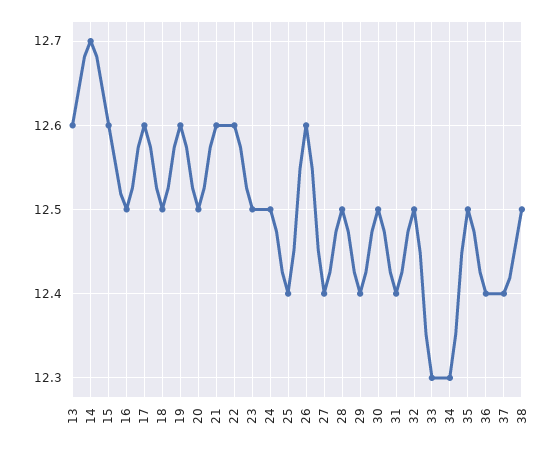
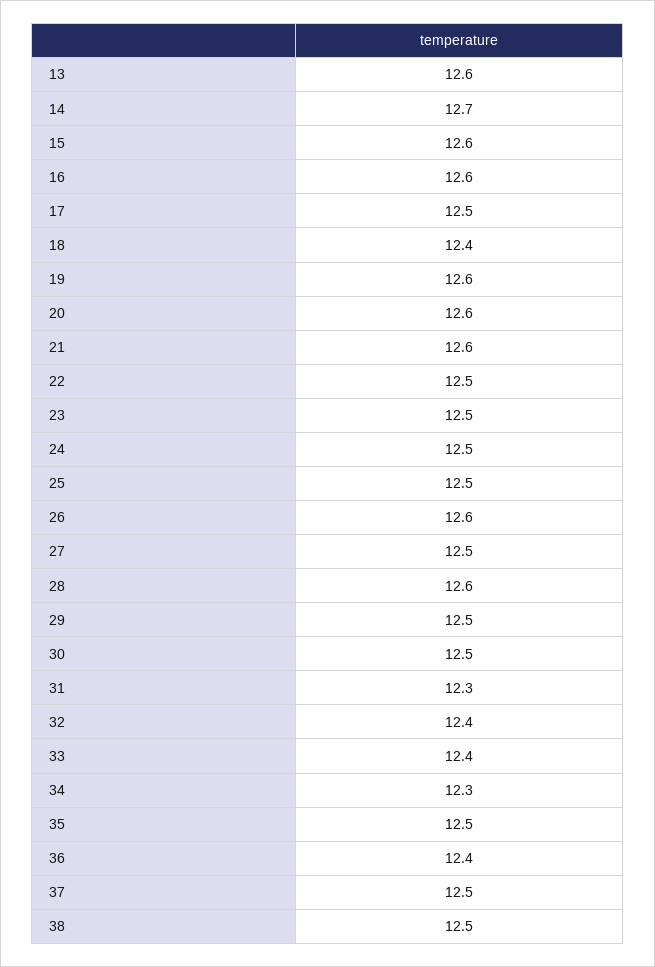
  {
    "13": 12.6,
    "14": 12.7,
    "15": 12.6,
-   "16": 12.5,
+   "16": 12.6,
-   "17": 12.6,
+   "17": 12.5,
-   "18": 12.5,
+   "18": 12.4,
    "19": 12.6,
-   "20": 12.5,
+   "20": 12.6,
    "21": 12.6,
-   "22": 12.6,
+   "22": 12.5,
    "23": 12.5,
    "24": 12.5,
-   "25": 12.4,
+   "25": 12.5,
    "26": 12.6,
-   "27": 12.4,
+   "27": 12.5,
-   "28": 12.5,
+   "28": 12.6,
-   "29": 12.4,
+   "29": 12.5,
    "30": 12.5,
-   "31": 12.4,
+   "31": 12.3,
-   "32": 12.5,
+   "32": 12.4,
-   "33": 12.3,
+   "33": 12.4,
    "34": 12.3,
    "35": 12.5,
    "36": 12.4,
-   "37": 12.4,
+   "37": 12.5,
    "38": 12.5
  }

